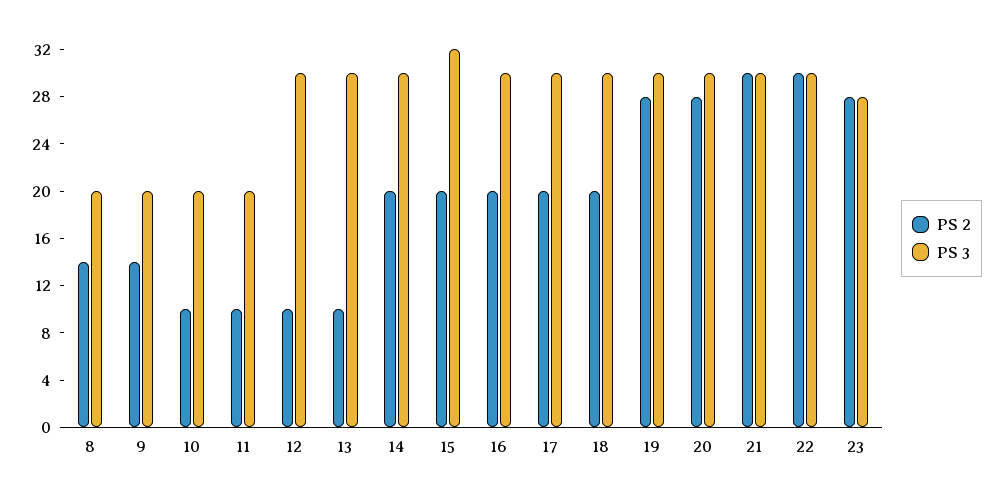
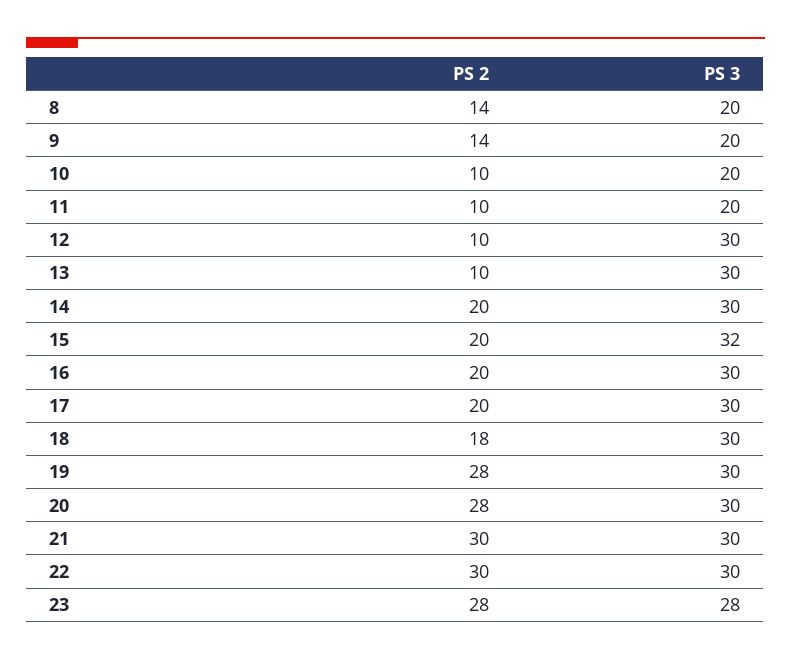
  {
    "PS 2": {
      "8": 14,
      "9": 14,
      "10": 10,
      "11": 10,
      "12": 10,
      "13": 10,
      "14": 20,
      "15": 20,
      "16": 20,
      "17": 20,
-     "18": 20,
+     "18": 18,
      "19": 28,
      "20": 28,
      "21": 30,
      "22": 30,
      "23": 28
    },
    "PS 3": {
      "8": 20,
      "9": 20,
      "10": 20,
      "11": 20,
      "12": 30,
      "13": 30,
      "14": 30,
      "15": 32,
      "16": 30,
      "17": 30,
      "18": 30,
      "19": 30,
      "20": 30,
      "21": 30,
      "22": 30,
      "23": 28
    }
  }

